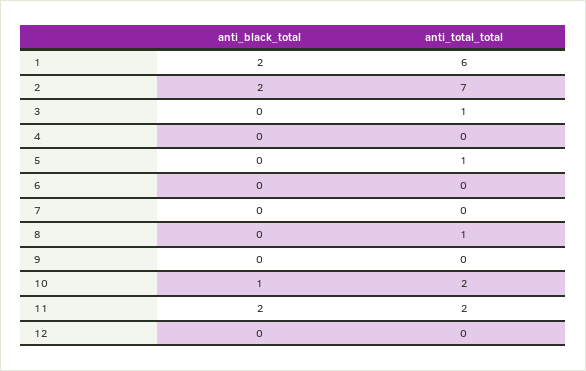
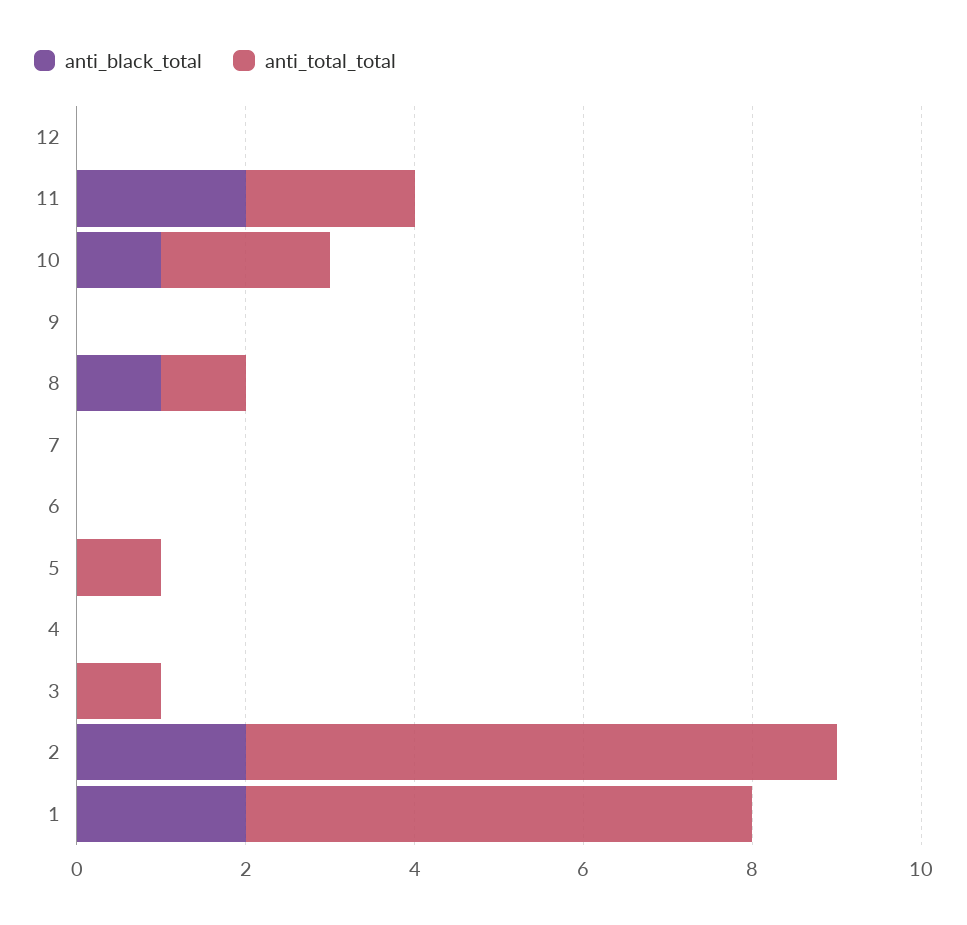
  {
    "anti_black_total": {
      "1": 2,
      "2": 2,
      "3": 0,
      "4": 0,
      "5": 0,
      "6": 0,
      "7": 0,
-     "8": 0,
+     "8": 1,
      "9": 0,
      "10": 1,
      "11": 2,
      "12": 0
    },
    "anti_total_total": {
      "1": 6,
      "2": 7,
      "3": 1,
      "4": 0,
      "5": 1,
      "6": 0,
      "7": 0,
      "8": 1,
      "9": 0,
      "10": 2,
      "11": 2,
      "12": 0
    }
  }

